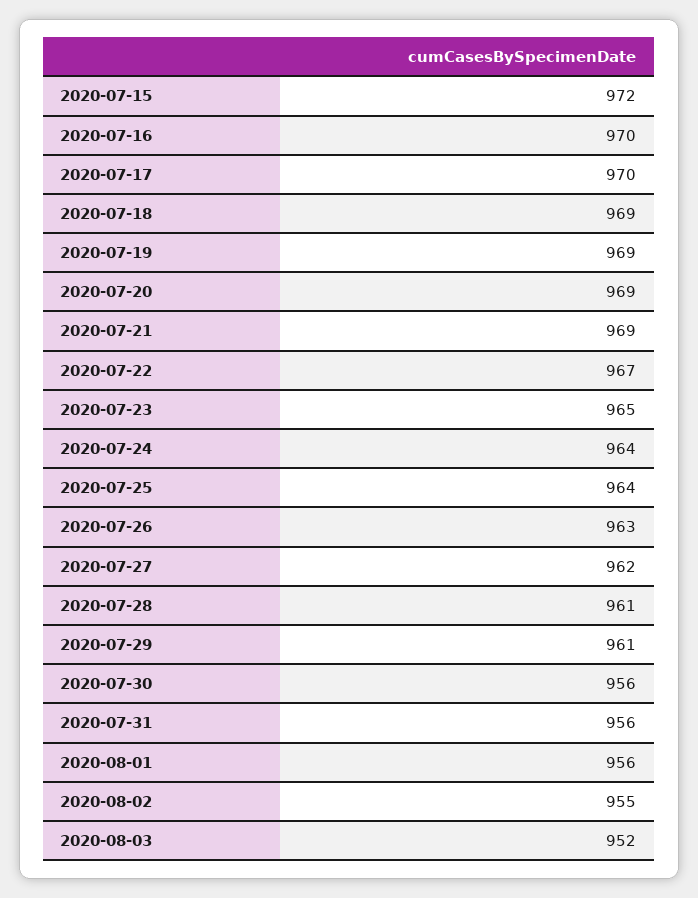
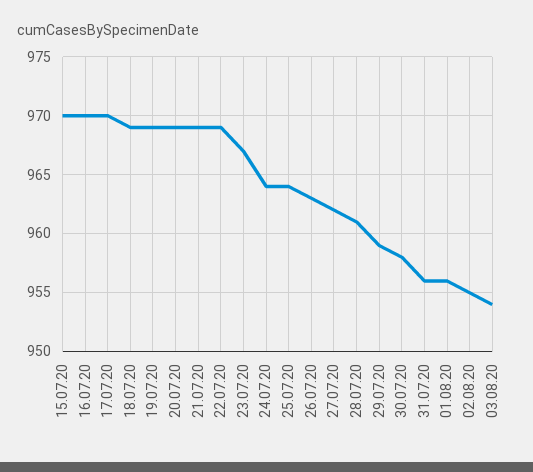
  {
-   "2020-07-15": 972,
+   "2020-07-15": 970,
    "2020-07-16": 970,
    "2020-07-17": 970,
    "2020-07-18": 969,
    "2020-07-19": 969,
    "2020-07-20": 969,
    "2020-07-21": 969,
-   "2020-07-22": 967,
+   "2020-07-22": 969,
-   "2020-07-23": 965,
+   "2020-07-23": 967,
    "2020-07-24": 964,
    "2020-07-25": 964,
    "2020-07-26": 963,
    "2020-07-27": 962,
    "2020-07-28": 961,
-   "2020-07-29": 961,
+   "2020-07-29": 959,
-   "2020-07-30": 956,
+   "2020-07-30": 958,
    "2020-07-31": 956,
    "2020-08-01": 956,
    "2020-08-02": 955,
-   "2020-08-03": 952
+   "2020-08-03": 954
  }

